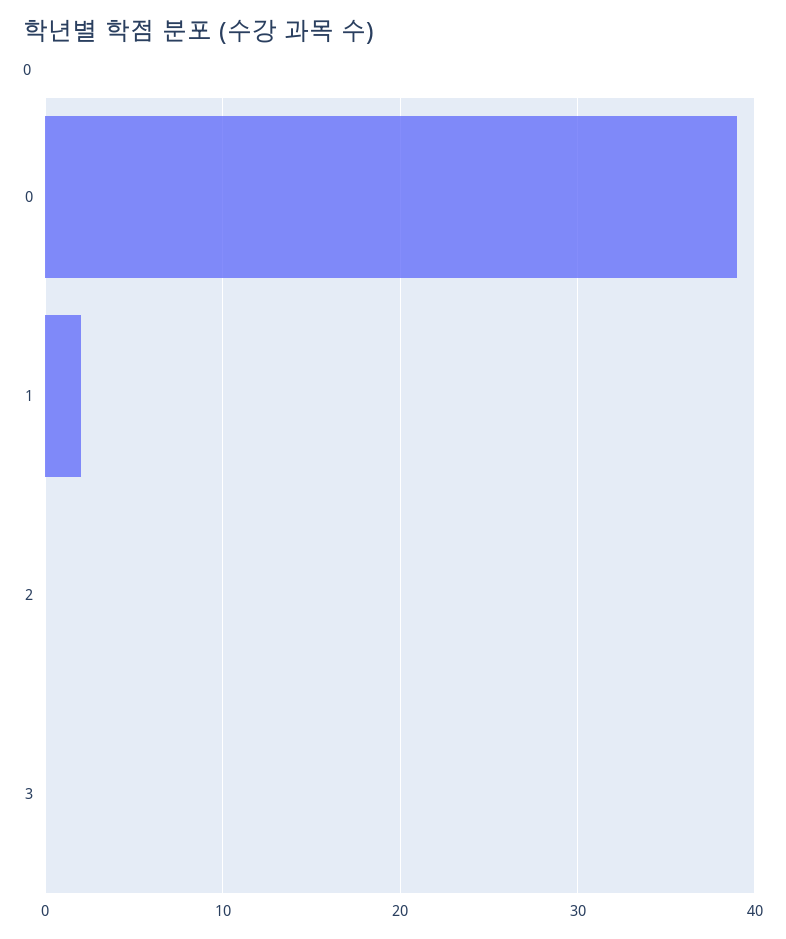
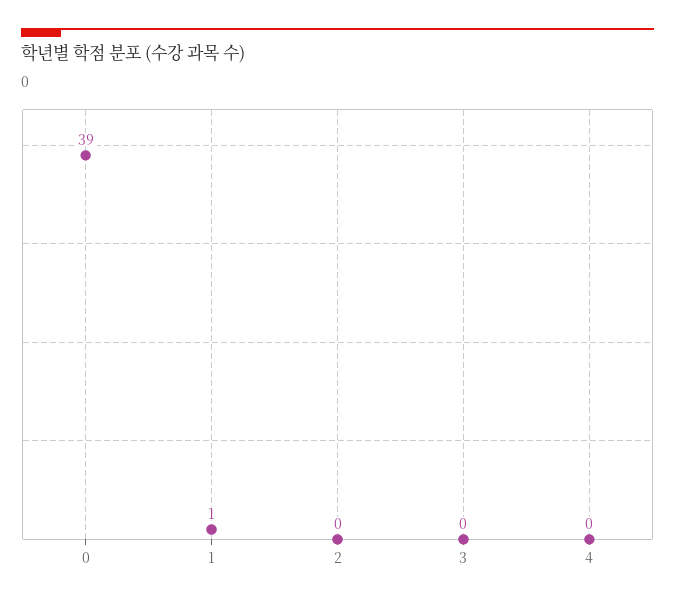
  {
    "0": 39,
-   "1": 2,
+   "1": 1,
    "2": 0,
-   "3": 0
+   "3": 0,
+   "4": 0
  }

